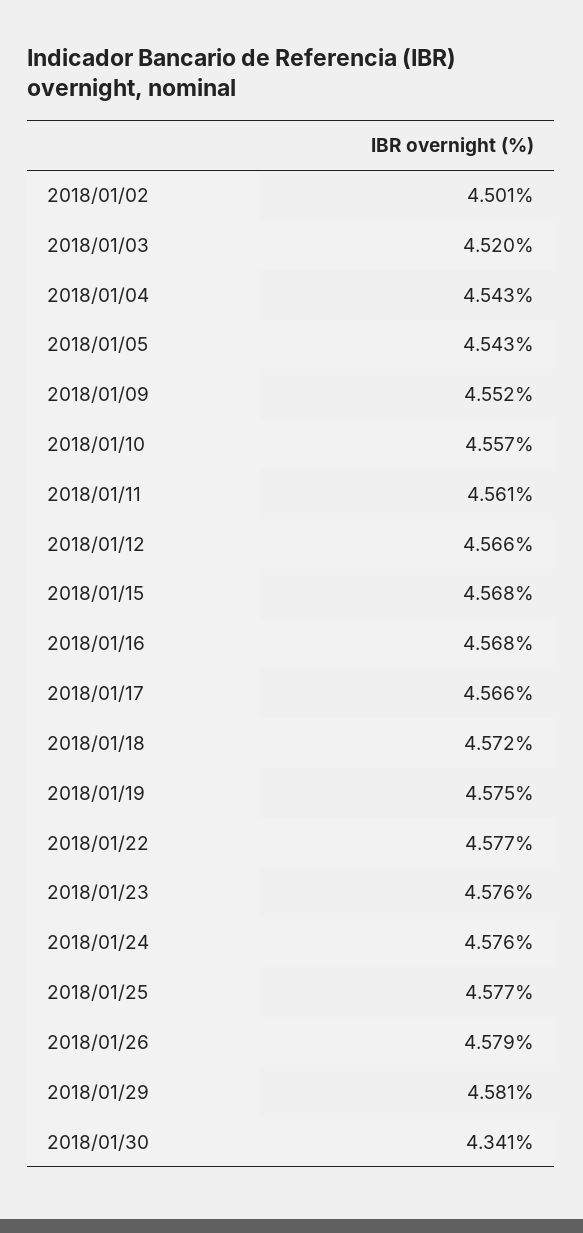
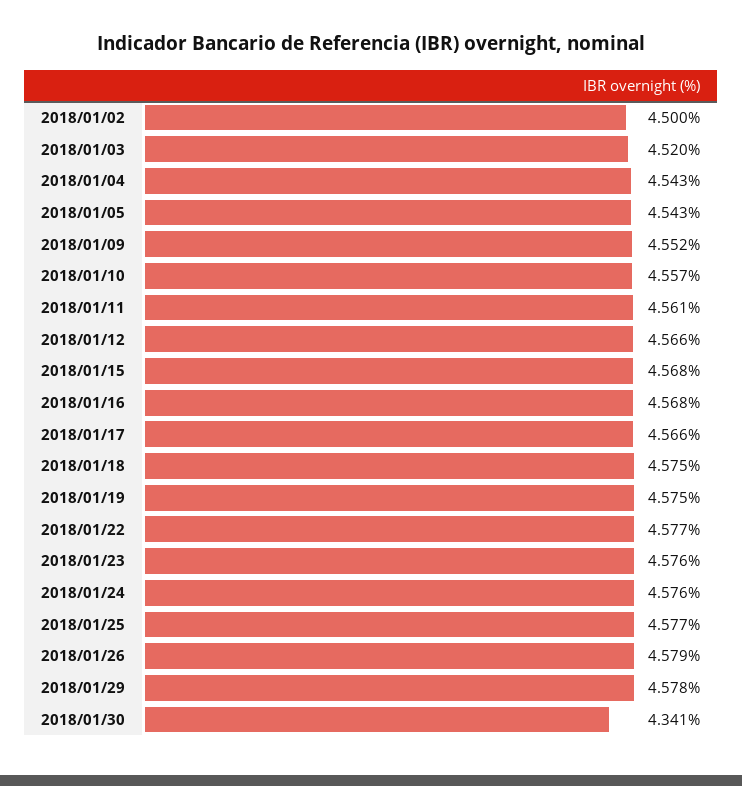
  {
-   "2018/01/02": 4.501,
+   "2018/01/02": 4.5,
    "2018/01/03": 4.52,
    "2018/01/04": 4.543,
    "2018/01/05": 4.543,
    "2018/01/09": 4.552,
    "2018/01/10": 4.557,
    "2018/01/11": 4.561,
    "2018/01/12": 4.566,
    "2018/01/15": 4.568,
    "2018/01/16": 4.568,
    "2018/01/17": 4.566,
-   "2018/01/18": 4.572,
+   "2018/01/18": 4.575,
    "2018/01/19": 4.575,
    "2018/01/22": 4.577,
    "2018/01/23": 4.576,
    "2018/01/24": 4.576,
    "2018/01/25": 4.577,
    "2018/01/26": 4.579,
-   "2018/01/29": 4.581,
+   "2018/01/29": 4.578,
    "2018/01/30": 4.341
  }

